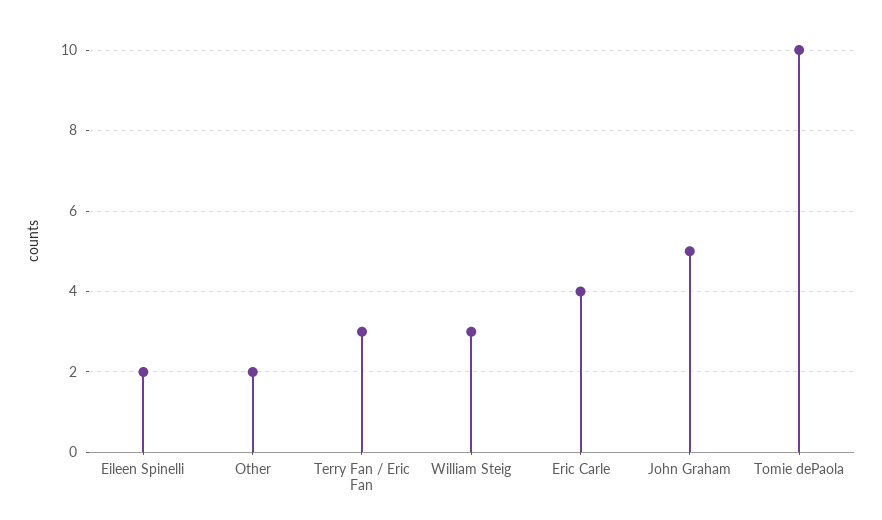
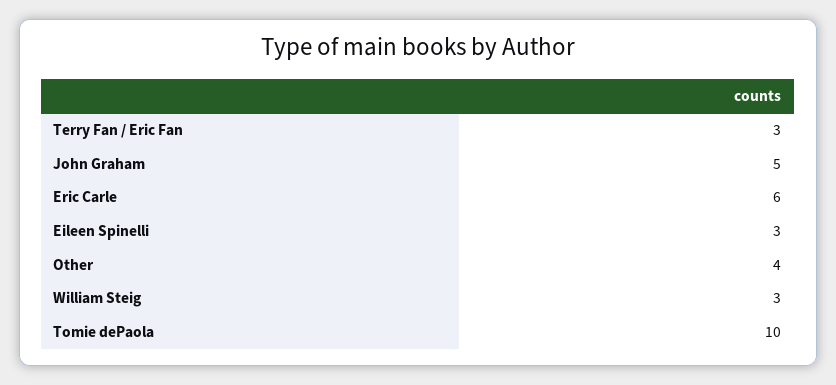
  {
-   "Eileen Spinelli": 2,
+   "Eileen Spinelli": 3,
-   "Other": 2,
+   "Other": 4,
    "Terry Fan / Eric Fan": 3,
    "William Steig": 3,
-   "Eric Carle": 4,
+   "Eric Carle": 6,
    "John Graham": 5,
    "Tomie dePaola": 10
  }

